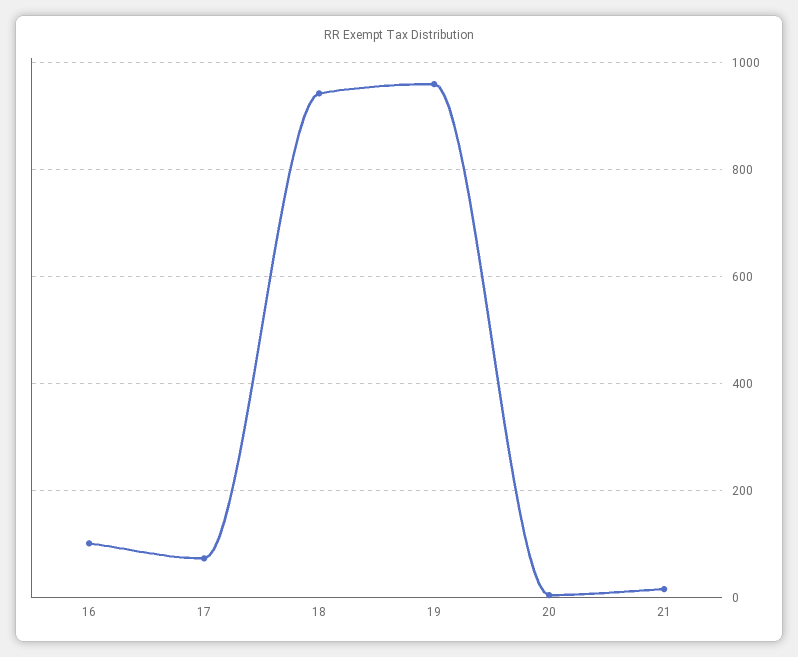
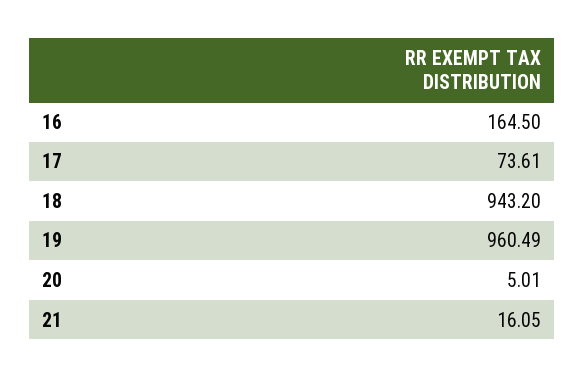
  {
-   "16": 100,
+   "16": 164.5,
    "17": 73.61,
    "18": 943.2,
    "19": 960.49,
    "20": 5.01,
    "21": 16.05
  }

